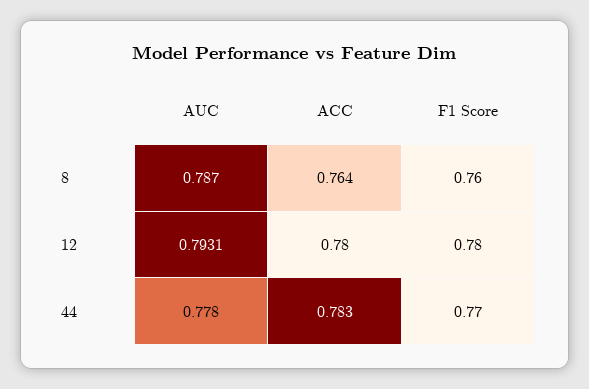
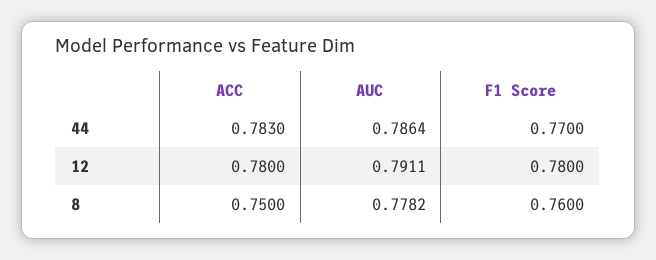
  {
    "AUC": {
-     "8": 0.787,
+     "8": 0.7782,
-     "12": 0.7931,
+     "12": 0.7911,
-     "44": 0.778
+     "44": 0.7864
    },
    "ACC": {
-     "8": 0.764,
+     "8": 0.75,
      "12": 0.78,
      "44": 0.783
    },
    "F1 Score": {
      "8": 0.76,
      "12": 0.78,
      "44": 0.77
    }
  }

